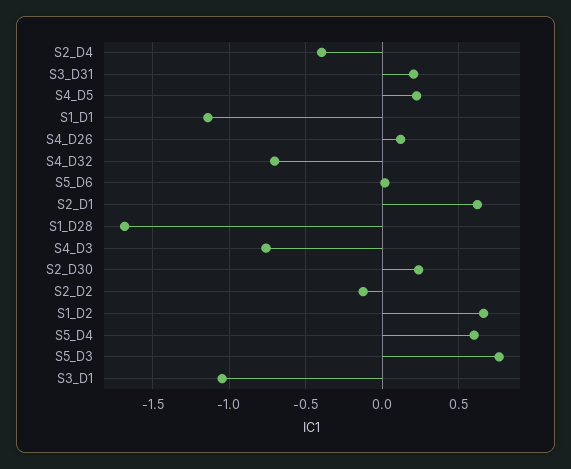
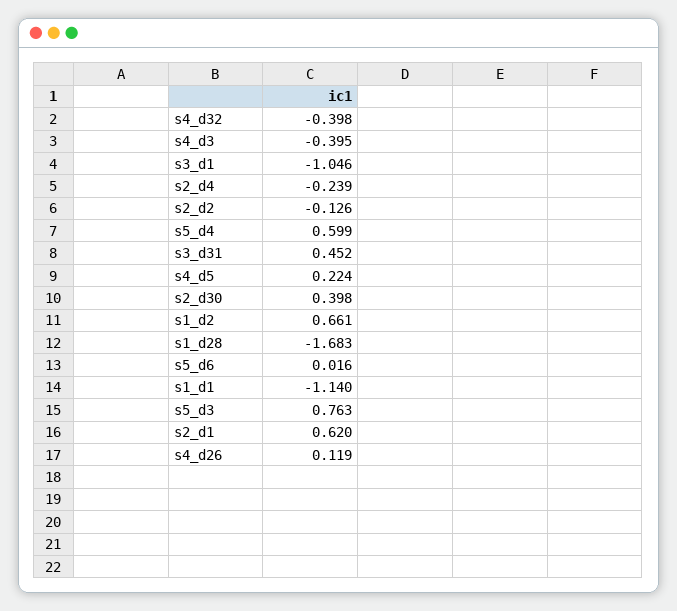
  {
-   "S2_D4": -0.4,
+   "S2_D4": -0.239,
-   "S3_D31": 0.2,
+   "S3_D31": 0.452,
    "S4_D5": 0.224,
    "S1_D1": -1.14,
    "S4_D26": 0.119,
-   "S4_D32": -0.7,
+   "S4_D32": -0.398,
    "S5_D6": 0.016,
    "S2_D1": 0.62,
    "S1_D28": -1.683,
-   "S4_D3": -0.75,
+   "S4_D3": -0.395,
-   "S2_D30": 0.25,
+   "S2_D30": 0.398,
    "S2_D2": -0.126,
    "S1_D2": 0.661,
    "S5_D4": 0.599,
    "S5_D3": 0.763,
    "S3_D1": -1.046
  }

